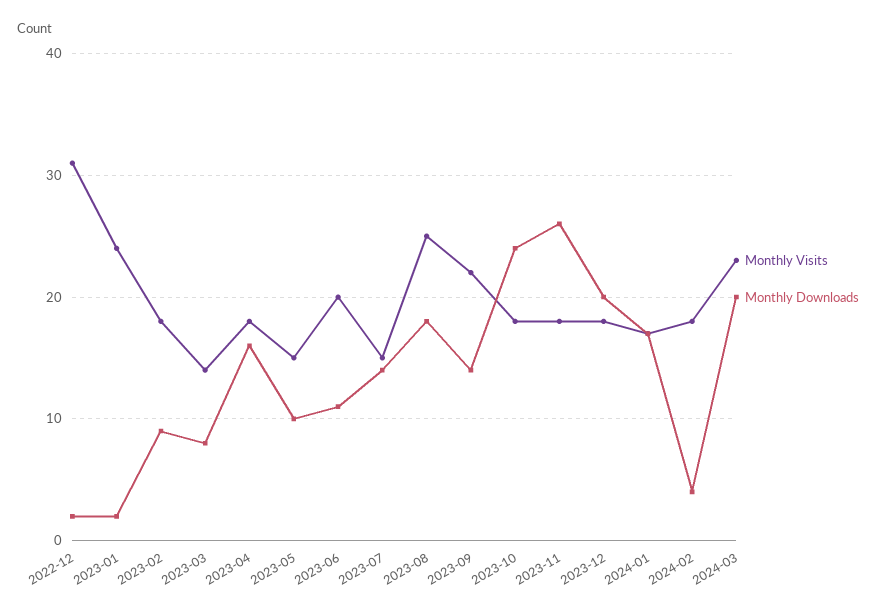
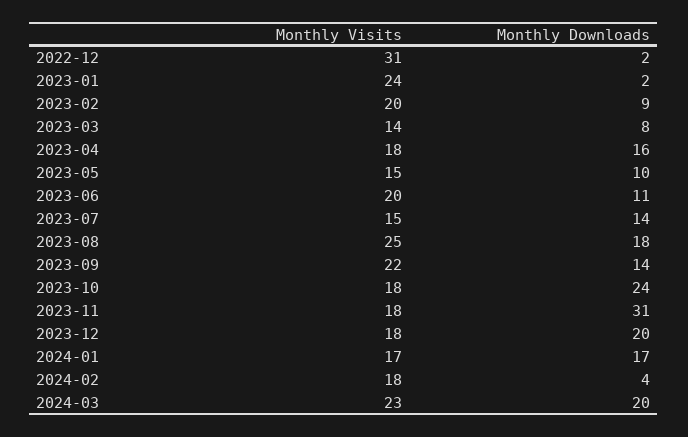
  {
    "Monthly Visits": {
      "2022-12": 31,
      "2023-01": 24,
-     "2023-02": 18,
+     "2023-02": 20,
      "2023-03": 14,
      "2023-04": 18,
      "2023-05": 15,
      "2023-06": 20,
      "2023-07": 15,
      "2023-08": 25,
      "2023-09": 22,
      "2023-10": 18,
      "2023-11": 18,
      "2023-12": 18,
      "2024-01": 17,
      "2024-02": 18,
      "2024-03": 23
    },
    "Monthly Downloads": {
      "2022-12": 2,
      "2023-01": 2,
      "2023-02": 9,
      "2023-03": 8,
      "2023-04": 16,
      "2023-05": 10,
      "2023-06": 11,
      "2023-07": 14,
      "2023-08": 18,
      "2023-09": 14,
      "2023-10": 24,
-     "2023-11": 26,
+     "2023-11": 31,
      "2023-12": 20,
      "2024-01": 17,
      "2024-02": 4,
      "2024-03": 20
    }
  }

